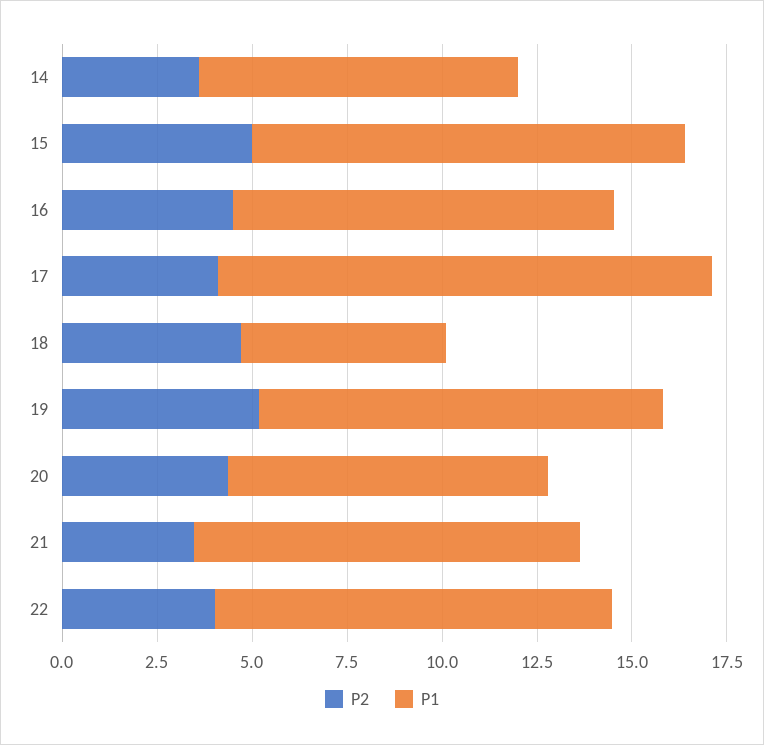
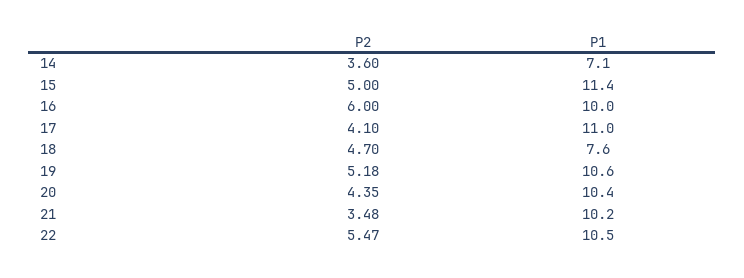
  {
    "P2": {
      "14": 3.6,
      "15": 5,
-     "16": 4.5,
+     "16": 6,
      "17": 4.1,
      "18": 4.7,
      "19": 5.18,
      "20": 4.35,
      "21": 3.48,
-     "22": 4
+     "22": 5.47
    },
    "P1": {
-     "14": 8.5,
+     "14": 7.1,
      "15": 11.4,
      "16": 10,
-     "17": 13,
+     "17": 11,
-     "18": 5.5,
+     "18": 7.6,
      "19": 10.6,
-     "20": 8.5,
+     "20": 10.4,
      "21": 10.2,
      "22": 10.5
    }
  }

